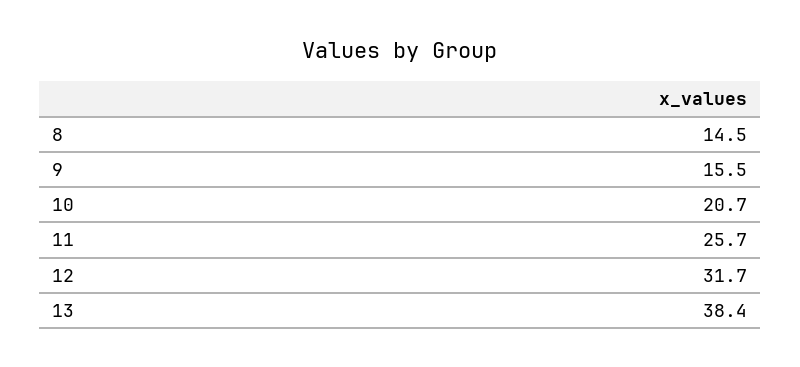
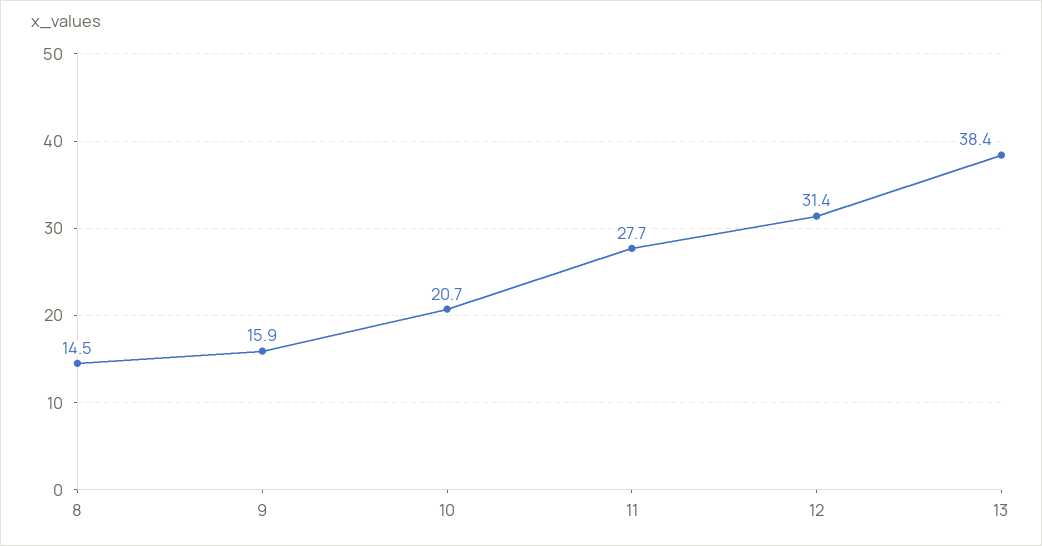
  {
    "8": 14.5,
-   "9": 15.5,
+   "9": 15.9,
    "10": 20.7,
-   "11": 25.7,
+   "11": 27.7,
-   "12": 31.7,
+   "12": 31.4,
    "13": 38.4
  }

